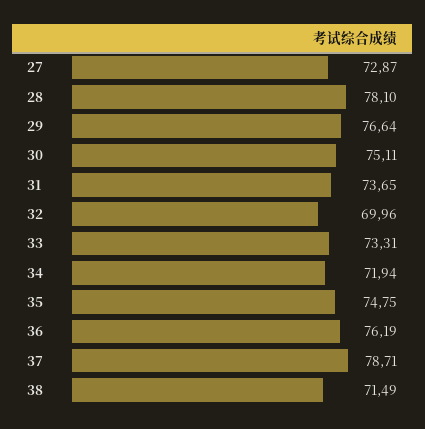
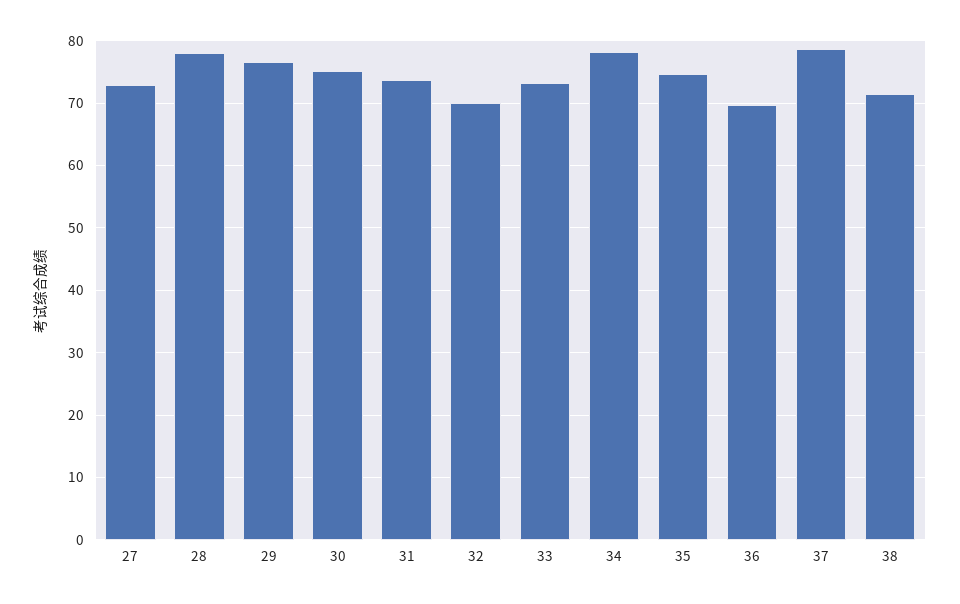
  {
    "27": 72.87,
    "28": 78.1,
    "29": 76.64,
    "30": 75.11,
    "31": 73.65,
    "32": 69.96,
    "33": 73.31,
-   "34": 71.94,
+   "34": 78,
    "35": 74.75,
-   "36": 76.19,
+   "36": 70,
    "37": 78.71,
    "38": 71.49
  }

